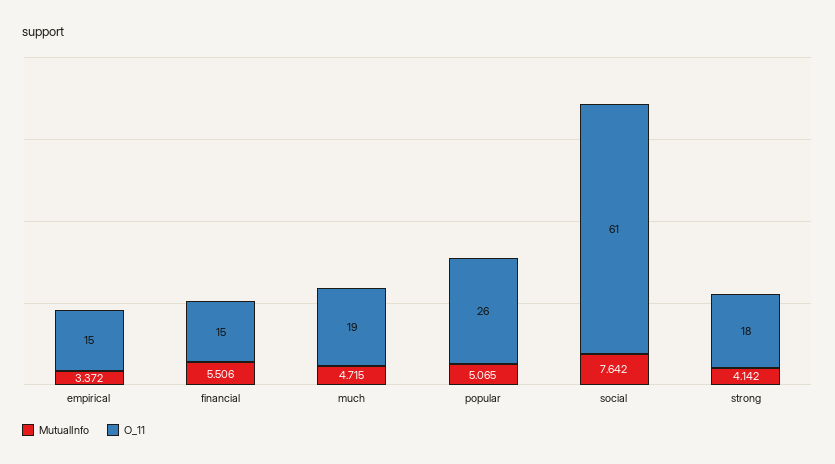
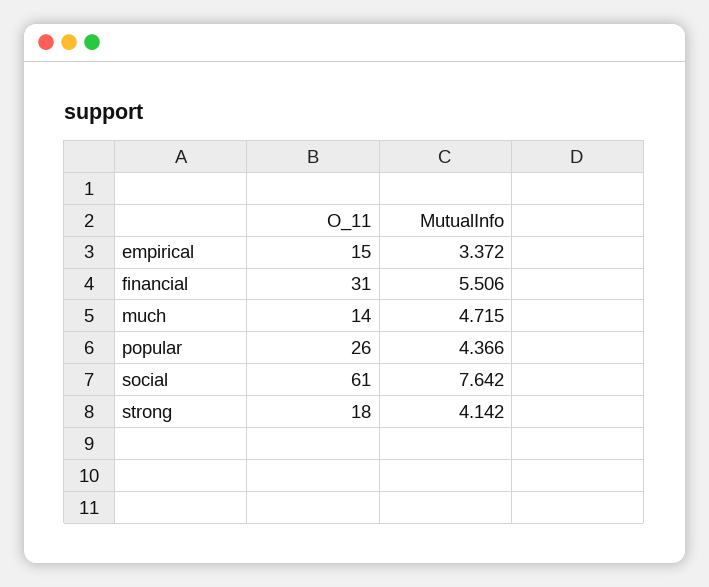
  {
    "MutualInfo": {
      "empirical": 3.372,
      "financial": 5.506,
      "much": 4.715,
-     "popular": 5.065,
+     "popular": 4.366,
      "social": 7.642,
      "strong": 4.142
    },
    "O_11": {
      "empirical": 15,
-     "financial": 15,
+     "financial": 31,
-     "much": 19,
+     "much": 14,
      "popular": 26,
      "social": 61,
      "strong": 18
    }
  }

